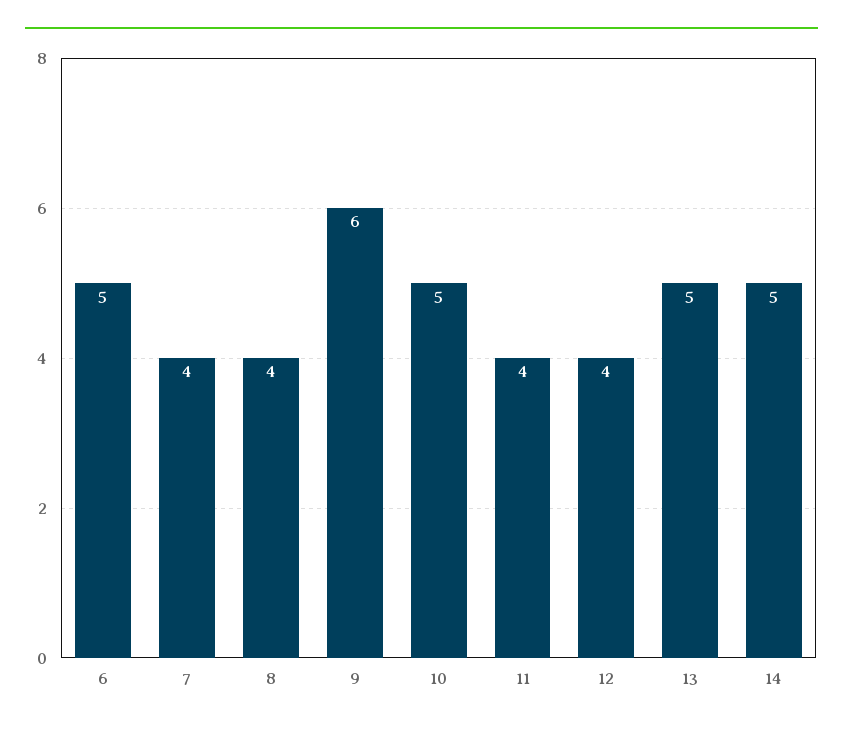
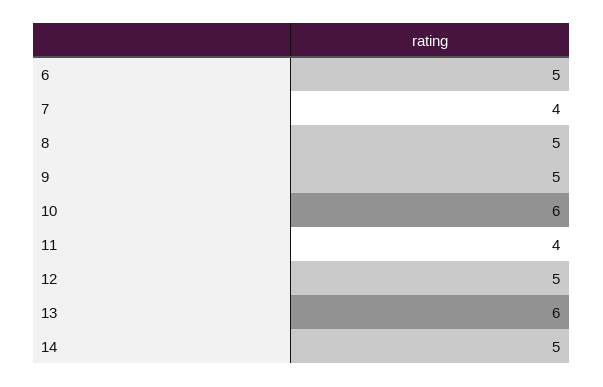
  {
    "6": 5,
    "7": 4,
-   "8": 4,
+   "8": 5,
-   "9": 6,
+   "9": 5,
-   "10": 5,
+   "10": 6,
    "11": 4,
-   "12": 4,
+   "12": 5,
-   "13": 5,
+   "13": 6,
    "14": 5
  }

